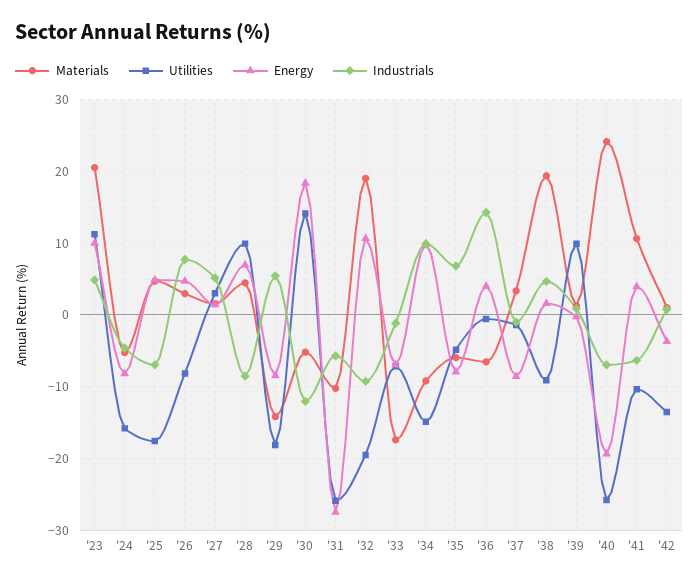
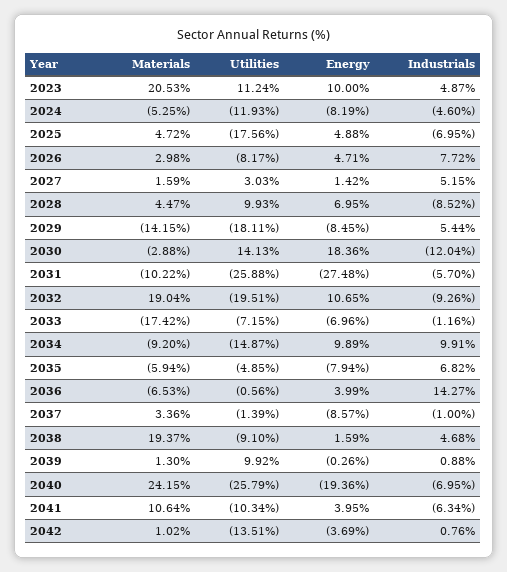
  {
    "Materials": {
      "'23": 20.53,
      "'24": -5.25,
      "'25": 4.72,
      "'26": 2.98,
      "'27": 1.59,
      "'28": 4.47,
      "'29": -14.15,
-     "'30": -5,
+     "'30": -2.88,
      "'31": -10.22,
      "'32": 19.04,
      "'33": -17.42,
      "'34": -9.2,
      "'35": -5.94,
      "'36": -6.53,
      "'37": 3.36,
      "'38": 19.37,
      "'39": 1.3,
      "'40": 24.15,
      "'41": 10.64,
      "'42": 1.02
    },
    "Utilities": {
      "'23": 11.24,
-     "'24": -16,
+     "'24": -11.93,
      "'25": -17.56,
      "'26": -8.17,
      "'27": 3.03,
      "'28": 9.93,
      "'29": -18.11,
      "'30": 14.13,
      "'31": -25.88,
      "'32": -19.51,
      "'33": -7.15,
      "'34": -14.87,
      "'35": -4.85,
      "'36": -0.56,
      "'37": -1.39,
      "'38": -9.1,
      "'39": 9.92,
      "'40": -25.79,
      "'41": -10.34,
      "'42": -13.51
    },
    "Energy": {
      "'23": 10,
      "'24": -8.19,
      "'25": 4.88,
      "'26": 4.71,
      "'27": 1.42,
      "'28": 6.95,
      "'29": -8.45,
      "'30": 18.36,
      "'31": -27.48,
      "'32": 10.65,
      "'33": -6.96,
      "'34": 9.89,
      "'35": -7.94,
      "'36": 3.99,
      "'37": -8.57,
      "'38": 1.59,
      "'39": -0.26,
      "'40": -19.36,
      "'41": 3.95,
      "'42": -3.69
    },
    "Industrials": {
      "'23": 4.87,
      "'24": -4.6,
      "'25": -6.95,
      "'26": 7.72,
      "'27": 5.15,
      "'28": -8.52,
      "'29": 5.44,
      "'30": -12.04,
      "'31": -5.7,
      "'32": -9.26,
      "'33": -1.16,
      "'34": 9.91,
      "'35": 6.82,
      "'36": 14.27,
      "'37": -1,
      "'38": 4.68,
      "'39": 0.88,
      "'40": -6.95,
      "'41": -6.34,
      "'42": 0.76
    }
  }

